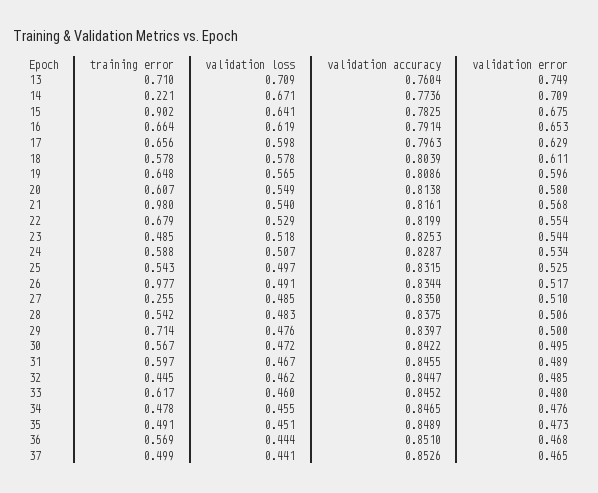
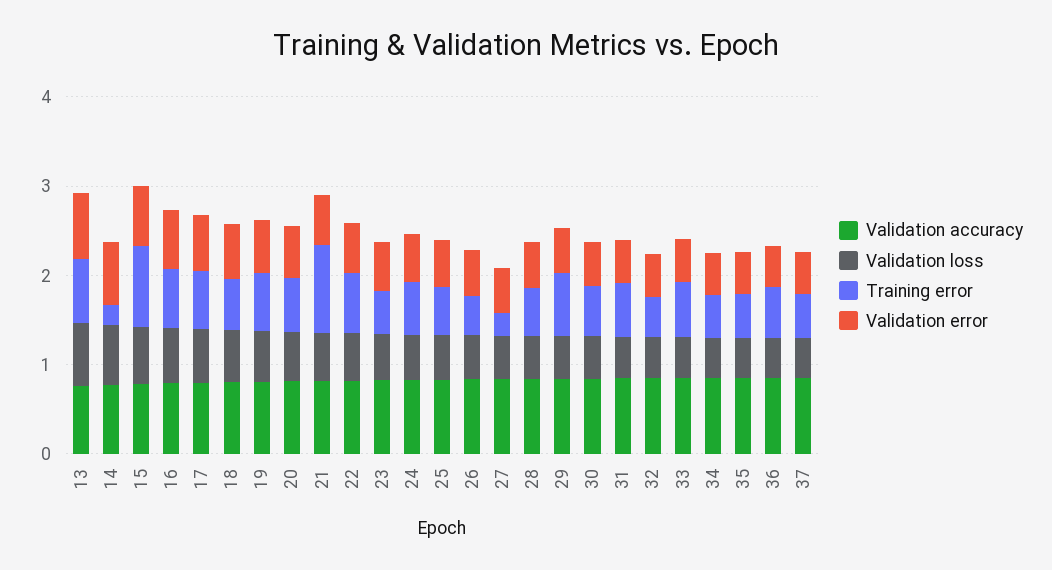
  {
    "training error": {
      "13": 0.71,
      "14": 0.221,
      "15": 0.902,
      "16": 0.664,
      "17": 0.656,
      "18": 0.578,
      "19": 0.648,
      "20": 0.607,
      "21": 0.98,
      "22": 0.679,
      "23": 0.485,
      "24": 0.588,
      "25": 0.543,
-     "26": 0.977,
+     "26": 0.4,
      "27": 0.255,
      "28": 0.542,
      "29": 0.714,
      "30": 0.567,
      "31": 0.597,
      "32": 0.445,
      "33": 0.617,
      "34": 0.478,
      "35": 0.491,
      "36": 0.569,
      "37": 0.499
    },
    "validation loss": {
      "13": 0.709,
      "14": 0.671,
      "15": 0.641,
      "16": 0.619,
      "17": 0.598,
      "18": 0.578,
      "19": 0.565,
      "20": 0.549,
      "21": 0.54,
      "22": 0.529,
      "23": 0.518,
      "24": 0.507,
      "25": 0.497,
      "26": 0.491,
      "27": 0.485,
      "28": 0.483,
      "29": 0.476,
      "30": 0.472,
      "31": 0.467,
      "32": 0.462,
      "33": 0.46,
      "34": 0.455,
      "35": 0.451,
      "36": 0.444,
      "37": 0.441
    },
    "validation accuracy": {
      "13": 0.7604,
      "14": 0.7736,
      "15": 0.7825,
      "16": 0.7914,
      "17": 0.7963,
      "18": 0.8039,
      "19": 0.8086,
      "20": 0.8138,
      "21": 0.8161,
      "22": 0.8199,
      "23": 0.8253,
      "24": 0.8287,
      "25": 0.8315,
      "26": 0.8344,
      "27": 0.835,
      "28": 0.8375,
      "29": 0.8397,
      "30": 0.8422,
      "31": 0.8455,
      "32": 0.8447,
      "33": 0.8452,
      "34": 0.8465,
      "35": 0.8489,
      "36": 0.851,
      "37": 0.8526
    },
    "validation error": {
      "13": 0.749,
      "14": 0.709,
      "15": 0.675,
      "16": 0.653,
      "17": 0.629,
      "18": 0.611,
      "19": 0.596,
      "20": 0.58,
      "21": 0.568,
      "22": 0.554,
      "23": 0.544,
      "24": 0.534,
      "25": 0.525,
      "26": 0.517,
      "27": 0.51,
      "28": 0.506,
      "29": 0.5,
      "30": 0.495,
      "31": 0.489,
      "32": 0.485,
      "33": 0.48,
      "34": 0.476,
      "35": 0.473,
      "36": 0.468,
      "37": 0.465
    }
  }

